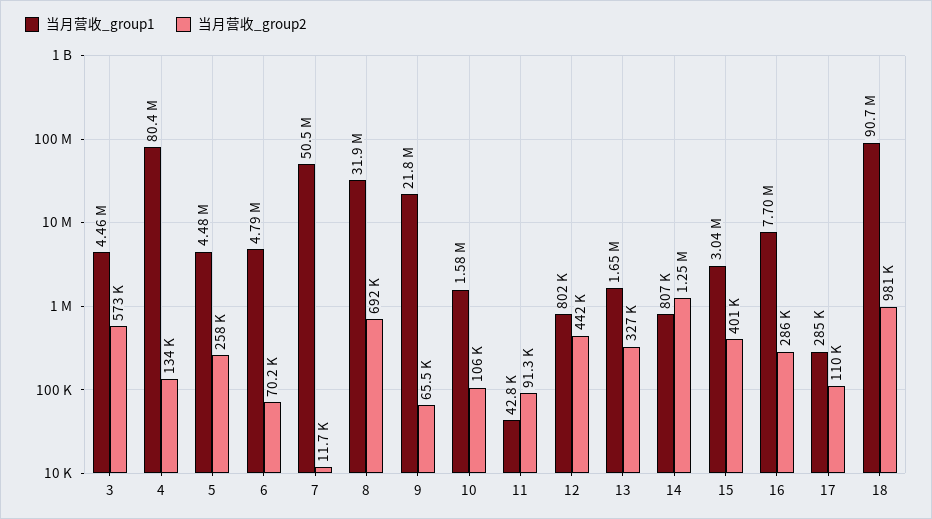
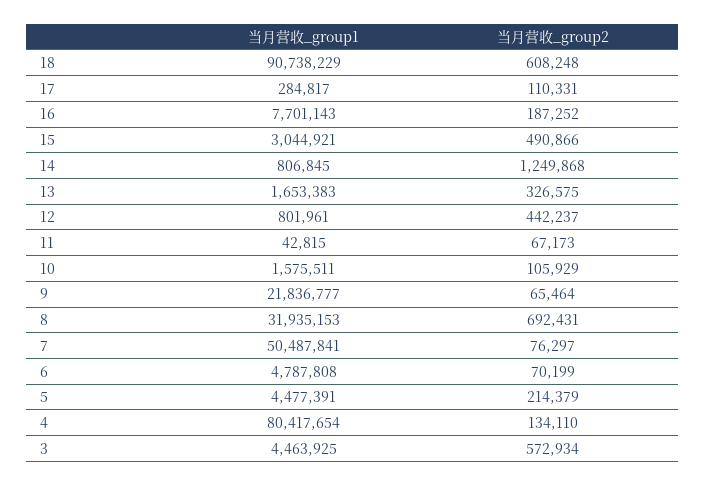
  {
    "当月营收_group1": {
      "3": 4463925,
      "4": 80417654,
      "5": 4477391,
      "6": 4787808,
      "7": 50487841,
      "8": 31935153,
      "9": 21836777,
      "10": 1575511,
      "11": 42815,
      "12": 801961,
      "13": 1653383,
      "14": 806845,
      "15": 3044921,
      "16": 7701143,
      "17": 284817,
      "18": 90738229
    },
    "当月营收_group2": {
      "3": 572934,
      "4": 134110,
-     "5": 258000,
+     "5": 214379,
      "6": 70199,
-     "7": 11700,
+     "7": 76297,
      "8": 692431,
      "9": 65464,
      "10": 105929,
-     "11": 91300,
+     "11": 67173,
      "12": 442237,
      "13": 326575,
      "14": 1249868,
-     "15": 401000,
+     "15": 490866,
-     "16": 286000,
+     "16": 187252,
      "17": 110331,
-     "18": 981000
+     "18": 608248
    }
  }

